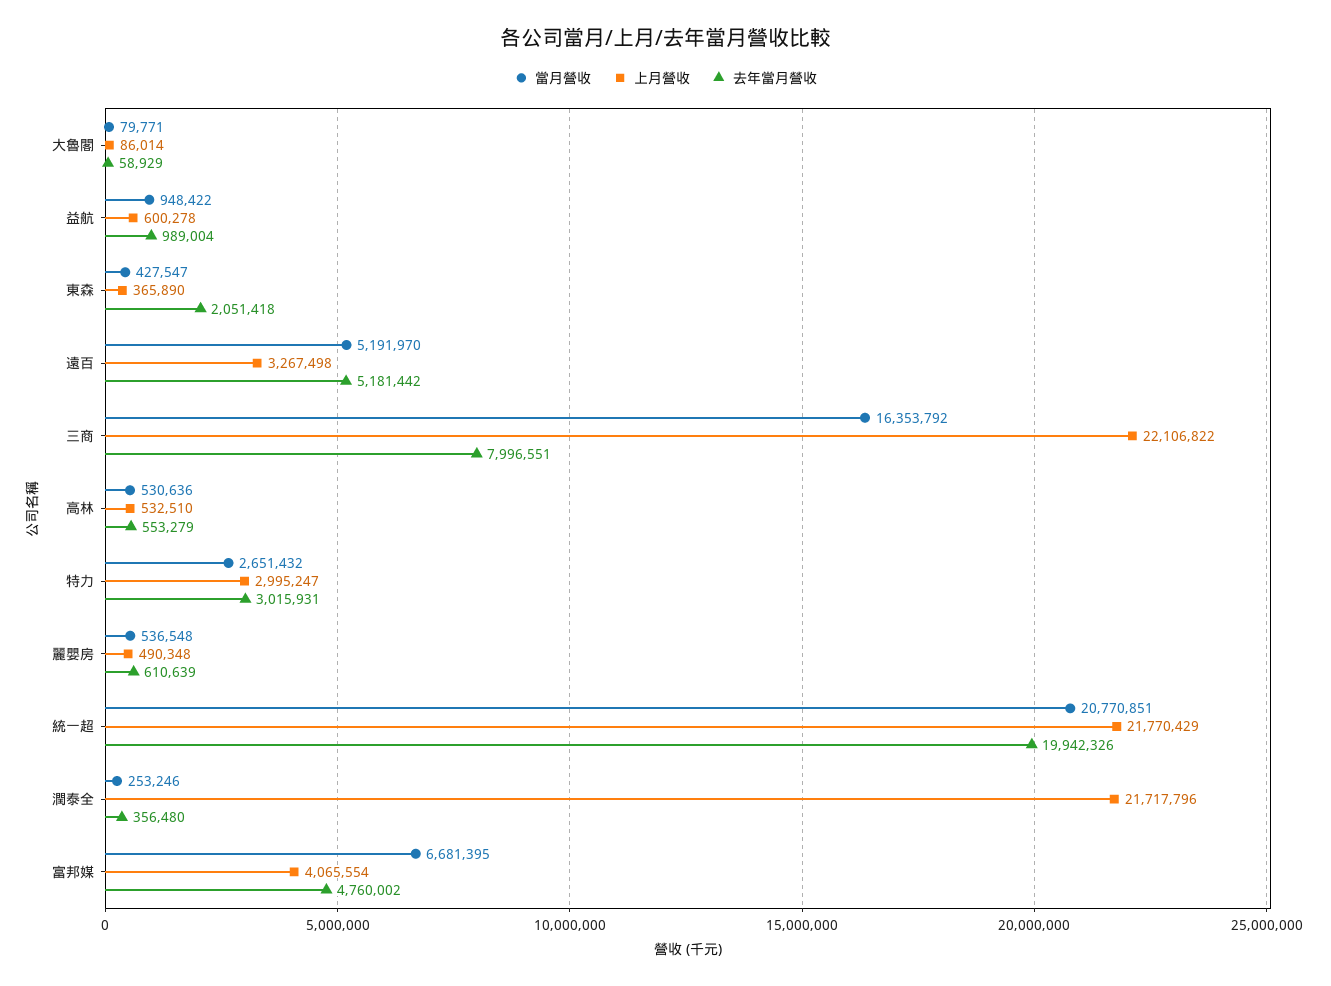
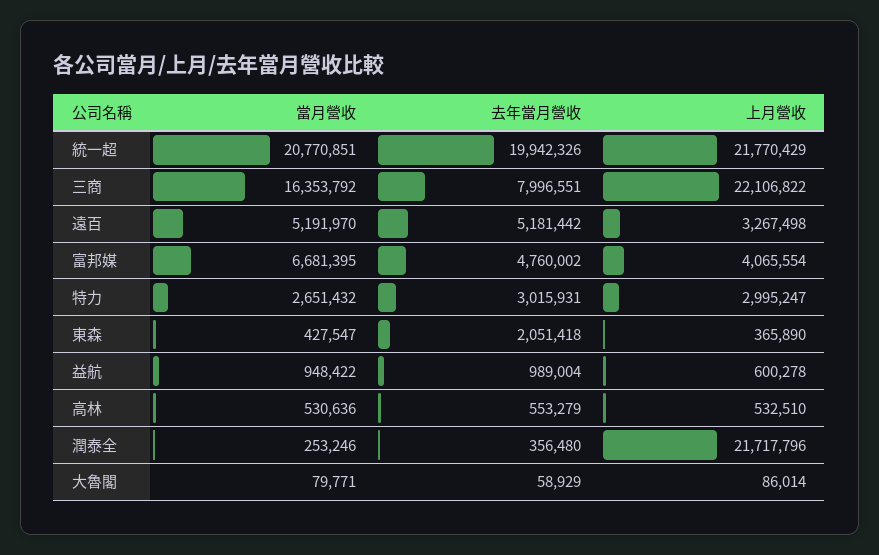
  {
    "當月營收": {
      "大魯閣": 79771,
      "益航": 948422,
      "東森": 427547,
      "遠百": 5191970,
      "三商": 16353792,
      "高林": 530636,
      "特力": 2651432,
-     "麗嬰房": 536548,
      "統一超": 20770851,
      "潤泰全": 253246,
      "富邦媒": 6681395
    },
    "上月營收": {
      "大魯閣": 86014,
      "益航": 600278,
      "東森": 365890,
      "遠百": 3267498,
      "三商": 22106822,
      "高林": 532510,
      "特力": 2995247,
-     "麗嬰房": 490348,
      "統一超": 21770429,
      "潤泰全": 21717796,
      "富邦媒": 4065554
    },
    "去年當月營收": {
      "大魯閣": 58929,
      "益航": 989004,
      "東森": 2051418,
      "遠百": 5181442,
      "三商": 7996551,
      "高林": 553279,
      "特力": 3015931,
-     "麗嬰房": 610639,
      "統一超": 19942326,
      "潤泰全": 356480,
      "富邦媒": 4760002
    }
  }

